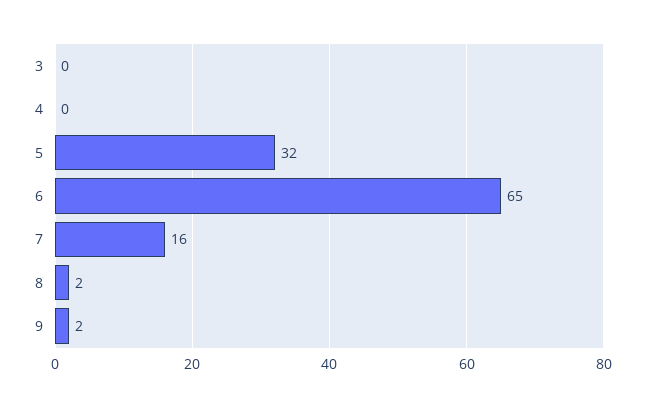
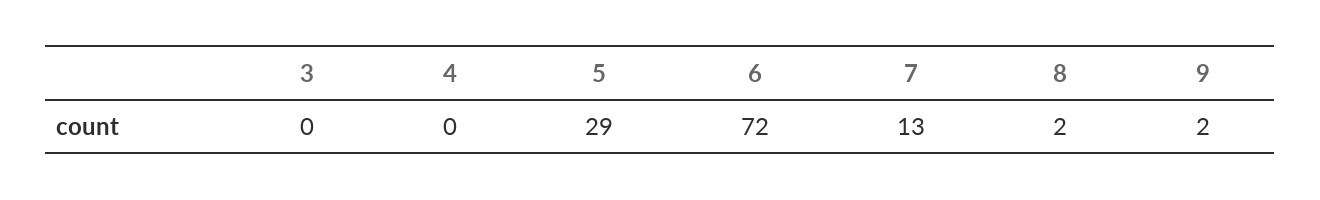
  {
    "3": 0,
    "4": 0,
-   "5": 32,
+   "5": 29,
-   "6": 65,
+   "6": 72,
-   "7": 16,
+   "7": 13,
    "8": 2,
    "9": 2
  }

